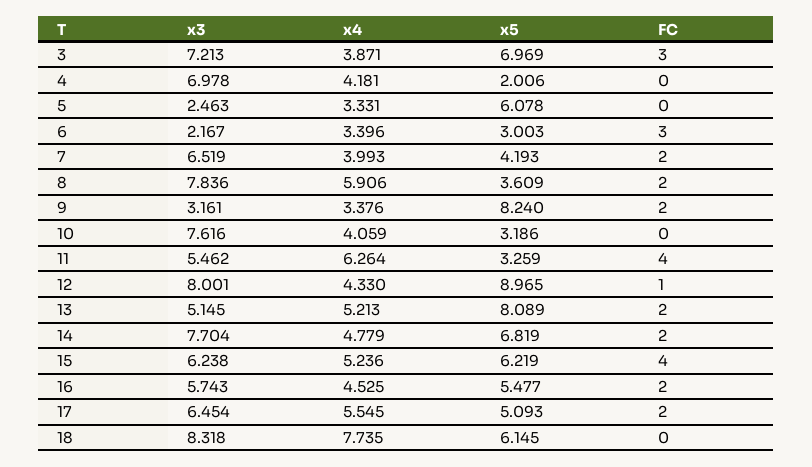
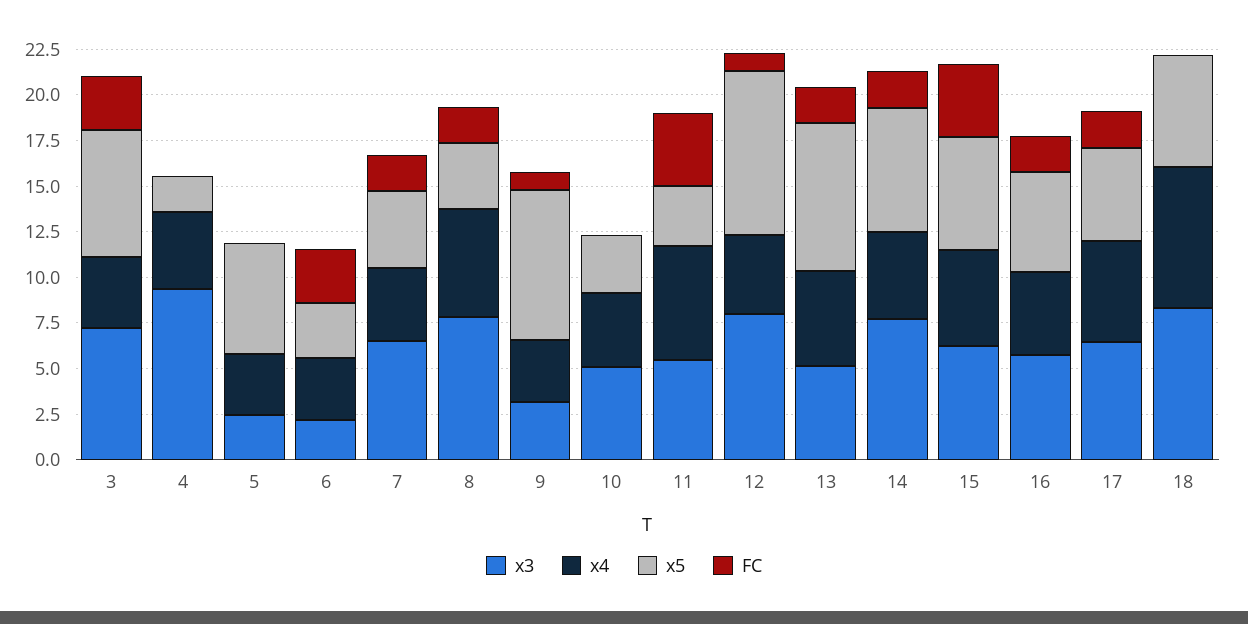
  {
    "x3": {
      "3": 7.213,
-     "4": 6.978,
+     "4": 9.5,
      "5": 2.463,
      "6": 2.167,
      "7": 6.519,
      "8": 7.836,
      "9": 3.161,
-     "10": 7.616,
+     "10": 5,
      "11": 5.462,
      "12": 8.001,
      "13": 5.145,
      "14": 7.704,
      "15": 6.238,
      "16": 5.743,
      "17": 6.454,
      "18": 8.318
    },
    "x4": {
      "3": 3.871,
      "4": 4.181,
      "5": 3.331,
      "6": 3.396,
      "7": 3.993,
      "8": 5.906,
      "9": 3.376,
      "10": 4.059,
      "11": 6.264,
      "12": 4.33,
      "13": 5.213,
      "14": 4.779,
      "15": 5.236,
      "16": 4.525,
      "17": 5.545,
      "18": 7.735
    },
    "x5": {
      "3": 6.969,
      "4": 2.006,
      "5": 6.078,
      "6": 3.003,
      "7": 4.193,
      "8": 3.609,
      "9": 8.24,
      "10": 3.186,
      "11": 3.259,
      "12": 8.965,
      "13": 8.089,
      "14": 6.819,
      "15": 6.219,
      "16": 5.477,
      "17": 5.093,
      "18": 6.145
    },
    "FC": {
      "3": 3,
      "4": 0,
      "5": 0,
      "6": 3,
      "7": 2,
      "8": 2,
-     "9": 2,
+     "9": 1,
      "10": 0,
      "11": 4,
      "12": 1,
      "13": 2,
      "14": 2,
      "15": 4,
      "16": 2,
      "17": 2,
      "18": 0
    }
  }

